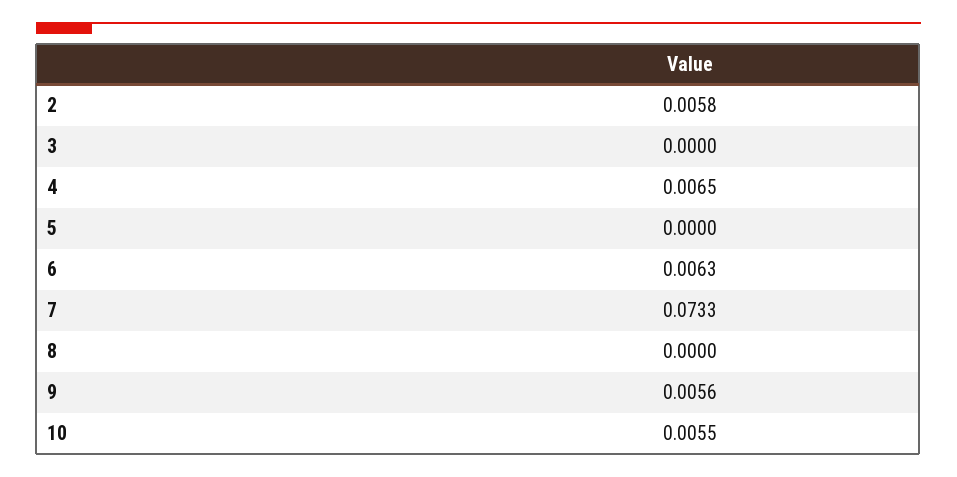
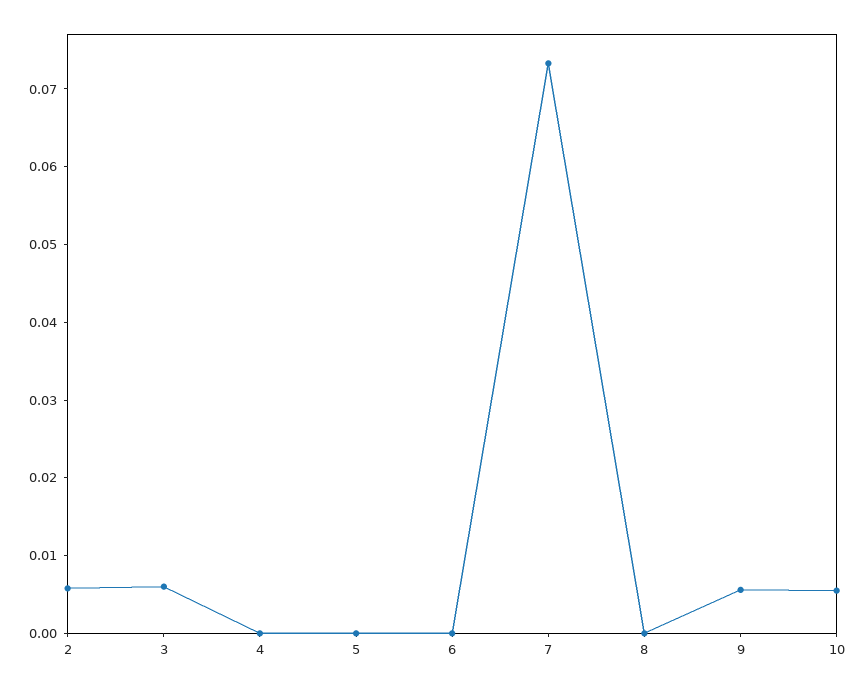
  {
    "2": 0.0058,
-   "3": 0,
+   "3": 0.006,
-   "4": 0.0065,
+   "4": 0,
    "5": 0,
-   "6": 0.0063,
+   "6": 0,
    "7": 0.0733,
    "8": 0,
    "9": 0.0056,
    "10": 0.0055
  }

